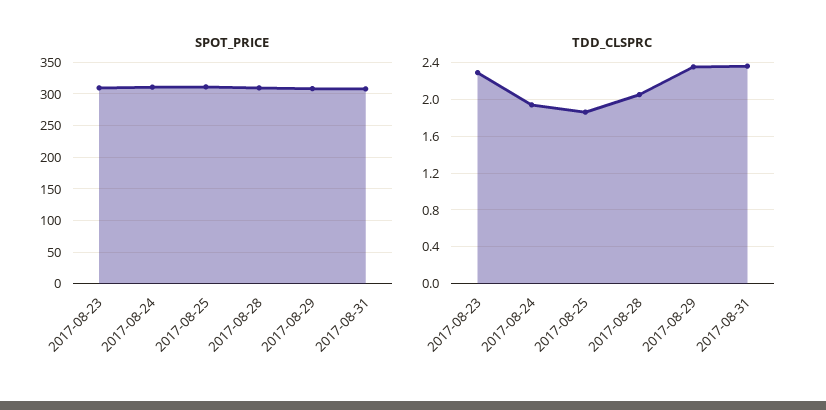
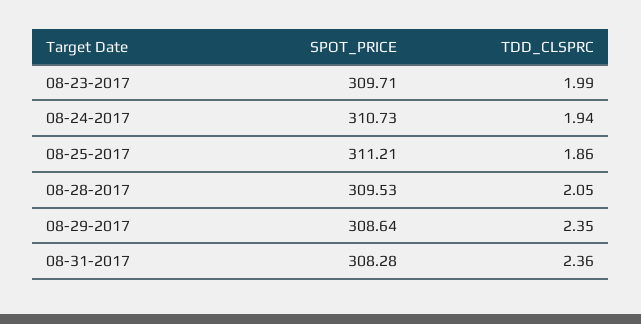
  {
    "SPOT_PRICE": {
      "2017-08-23": 309.71,
      "2017-08-24": 310.73,
      "2017-08-25": 311.21,
      "2017-08-28": 309.53,
      "2017-08-29": 308.64,
      "2017-08-31": 308.28
    },
    "TDD_CLSPRC": {
-     "2017-08-23": 2.3,
+     "2017-08-23": 1.99,
      "2017-08-24": 1.94,
      "2017-08-25": 1.86,
      "2017-08-28": 2.05,
      "2017-08-29": 2.35,
      "2017-08-31": 2.36
    }
  }

